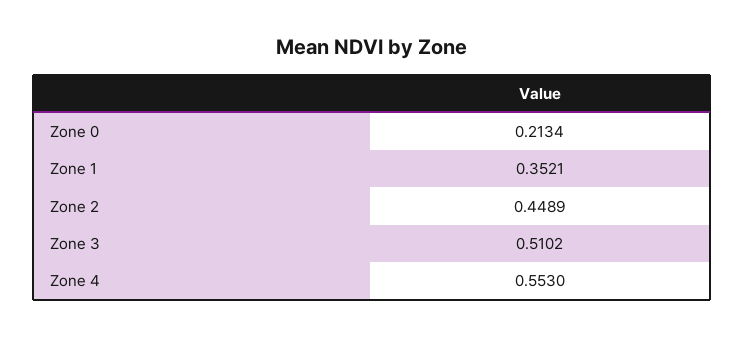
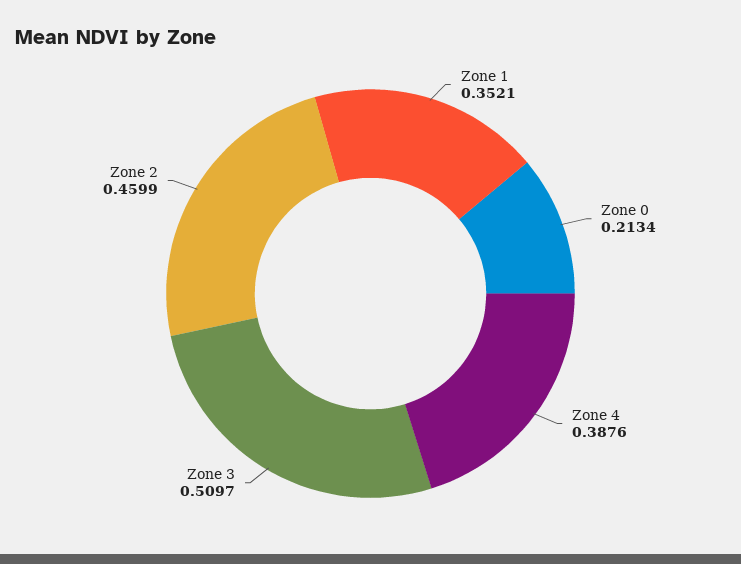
  {
    "Zone 0": 0.2134,
    "Zone 1": 0.3521,
-   "Zone 2": 0.4489,
+   "Zone 2": 0.4599,
-   "Zone 3": 0.5102,
+   "Zone 3": 0.5097,
-   "Zone 4": 0.553
+   "Zone 4": 0.3876
  }

